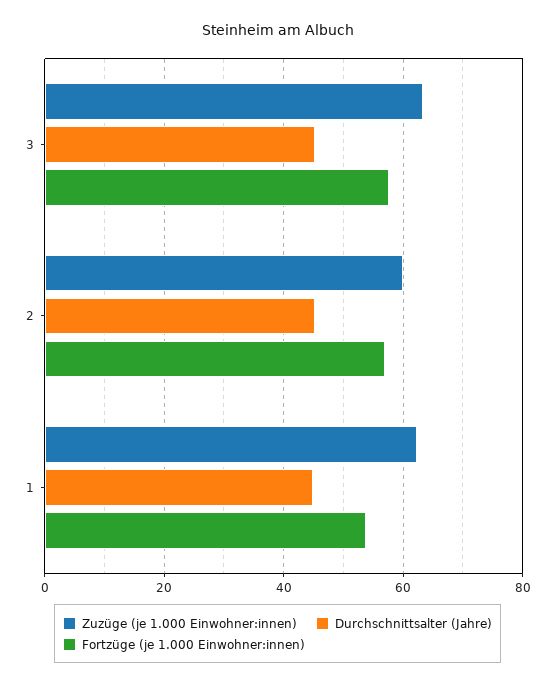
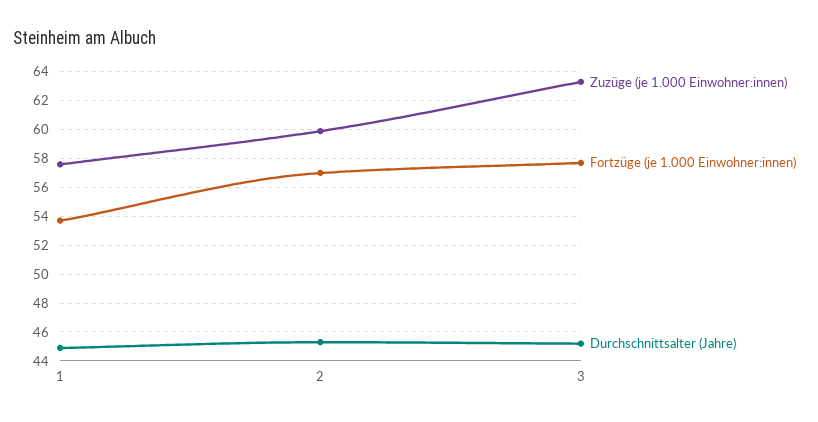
  {
    "Zuzüge (je 1.000 Einwohner:innen)": {
      "3": 63.5,
      "2": 60,
-     "1": 62
+     "1": 57.5
    },
    "Durchschnittsalter (Jahre)": {
      "3": 45,
      "2": 45.5,
      "1": 45
    },
    "Fortzüge (je 1.000 Einwohner:innen)": {
      "3": 57.5,
      "2": 57,
      "1": 53.5
    }
  }

